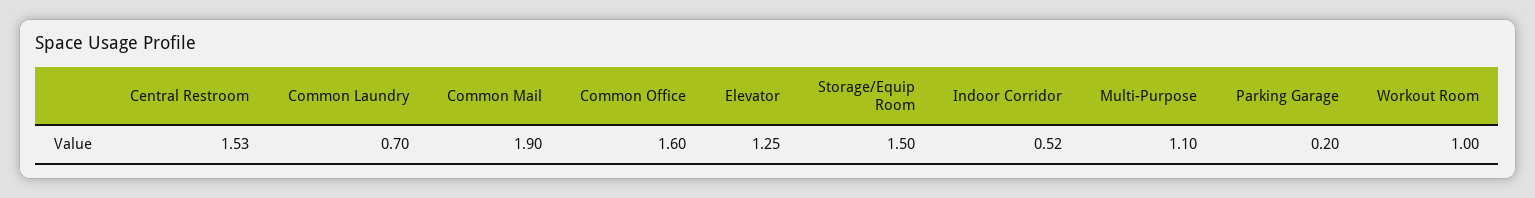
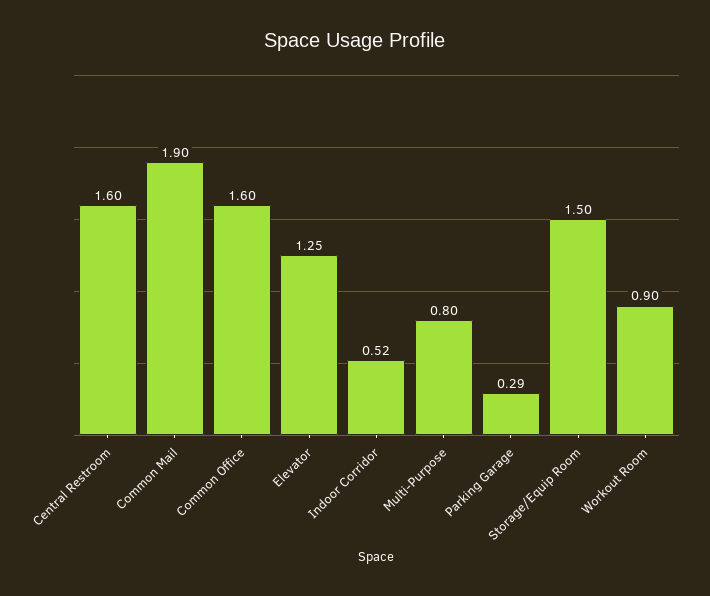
  {
-   "Central Restroom": 1.53,
+   "Central Restroom": 1.6,
-   "Common Laundry": 0.7,
    "Common Mail": 1.9,
    "Common Office": 1.6,
    "Elevator": 1.25,
    "Storage/Equip Room": 1.5,
    "Indoor Corridor": 0.52,
-   "Multi-Purpose": 1.1,
+   "Multi-Purpose": 0.8,
-   "Parking Garage": 0.2,
+   "Parking Garage": 0.29,
-   "Workout Room": 1
+   "Workout Room": 0.9
  }

